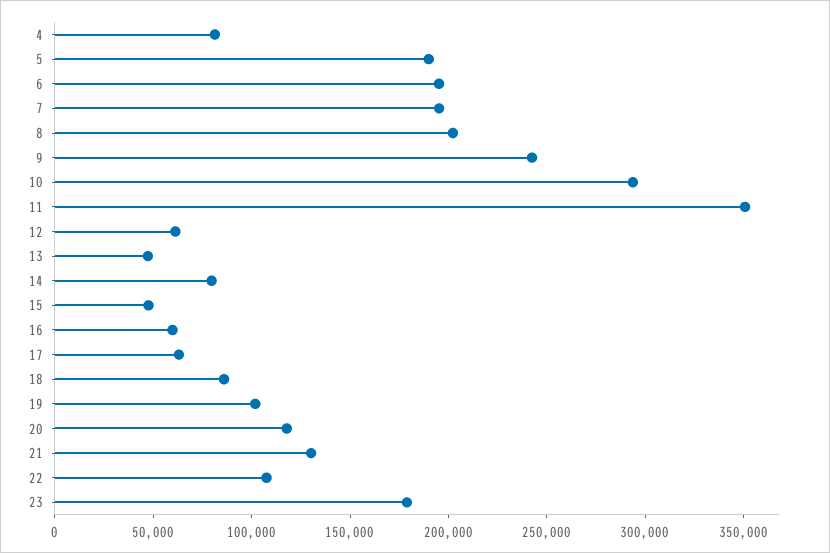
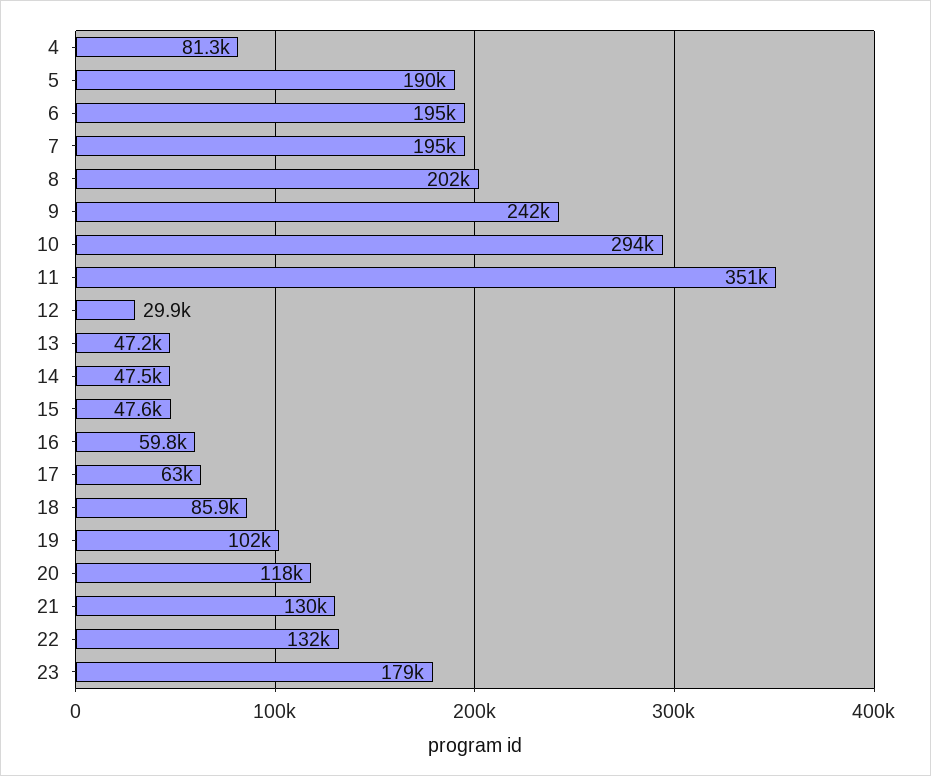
  {
    "4": 81300,
    "5": 190000,
    "6": 195000,
    "7": 195000,
    "8": 202000,
    "9": 242000,
    "10": 294000,
    "11": 351000,
-   "12": 60000,
+   "12": 29900,
    "13": 47200,
-   "14": 80000,
+   "14": 47500,
    "15": 47600,
    "16": 59800,
    "17": 63000,
    "18": 85900,
    "19": 102000,
    "20": 118000,
    "21": 130000,
-   "22": 110000,
+   "22": 132000,
    "23": 179000
  }

